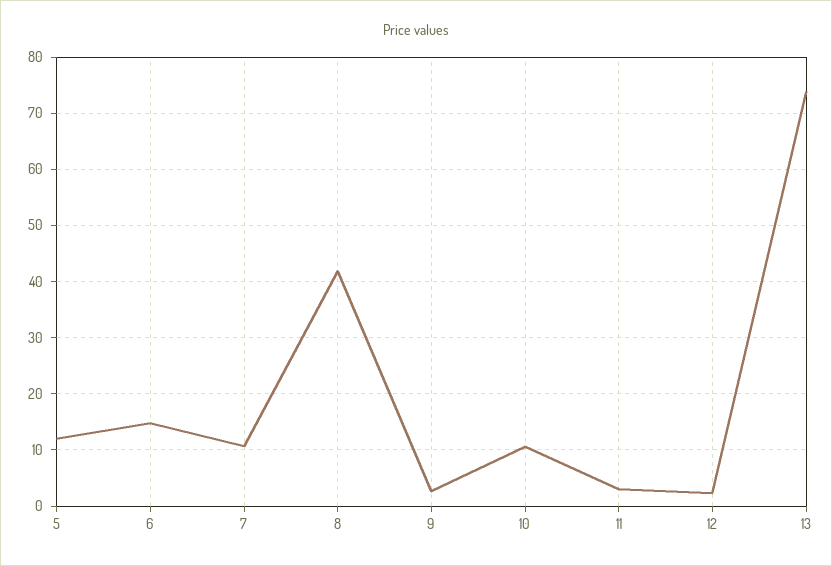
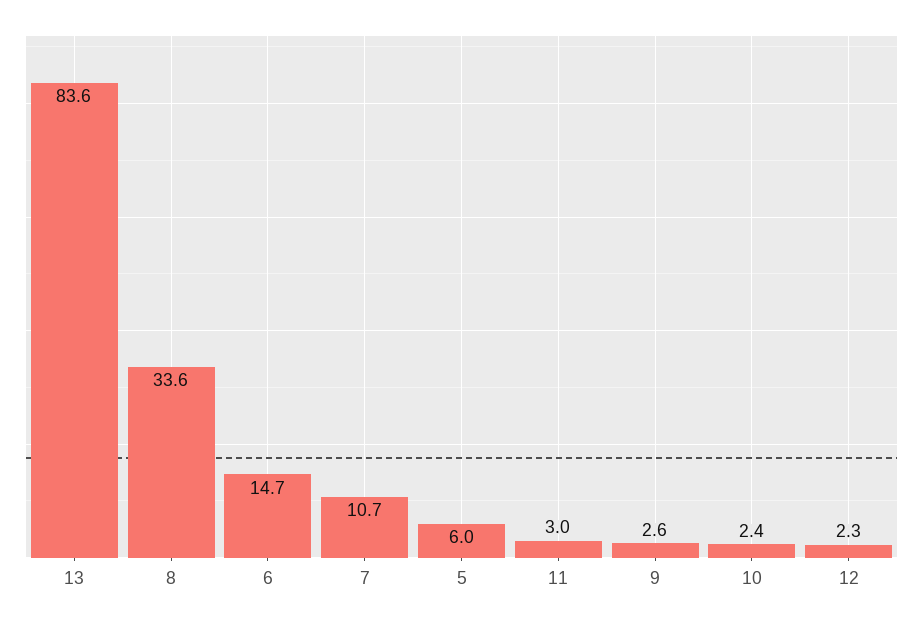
  {
-   "5": 12,
+   "5": 6,
    "6": 14.7,
    "7": 10.7,
-   "8": 42,
+   "8": 33.6,
    "9": 2.6,
-   "10": 10,
+   "10": 2.4,
    "11": 3,
    "12": 2.3,
-   "13": 74
+   "13": 83.6
  }

